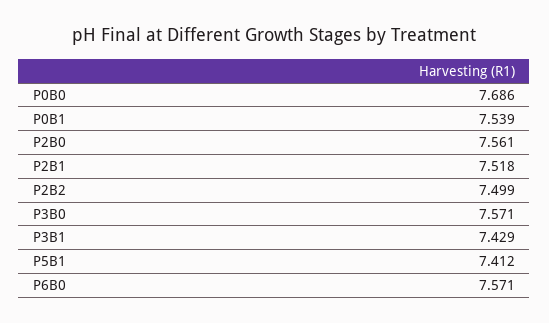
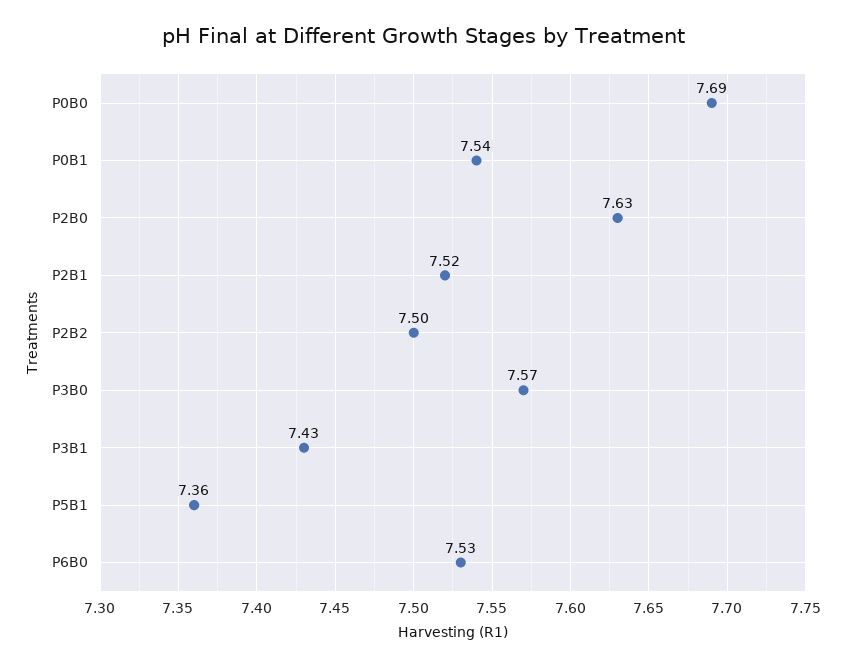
  {
    "P0B0": 7.686,
    "P0B1": 7.539,
-   "P2B0": 7.561,
+   "P2B0": 7.63,
    "P2B1": 7.518,
    "P2B2": 7.499,
    "P3B0": 7.571,
    "P3B1": 7.429,
-   "P5B1": 7.412,
+   "P5B1": 7.36,
-   "P6B0": 7.571
+   "P6B0": 7.53
  }

